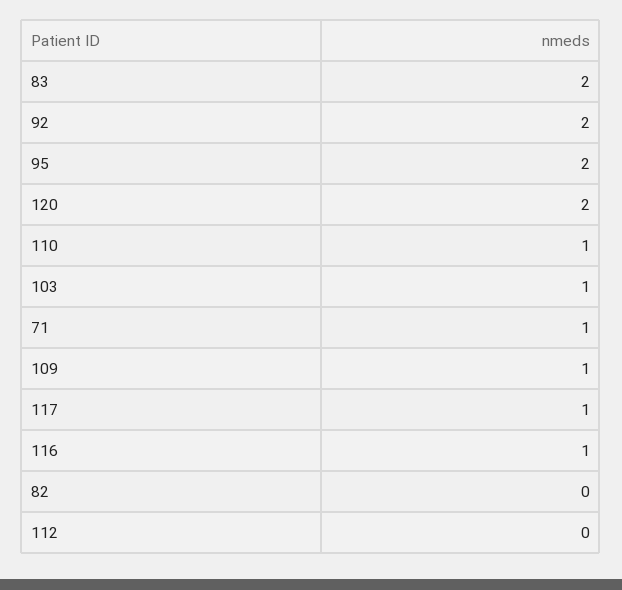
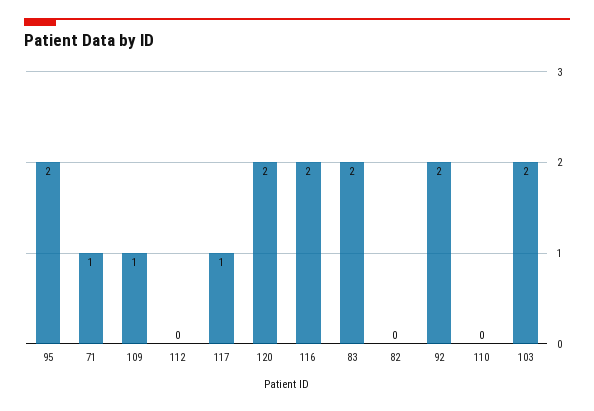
  {
    "83": 2,
    "92": 2,
    "95": 2,
    "120": 2,
-   "110": 1,
+   "110": 0,
-   "103": 1,
+   "103": 2,
    "71": 1,
    "109": 1,
    "117": 1,
-   "116": 1,
+   "116": 2,
    "82": 0,
    "112": 0
  }

